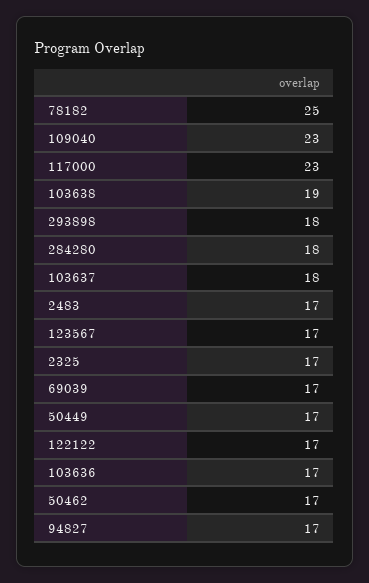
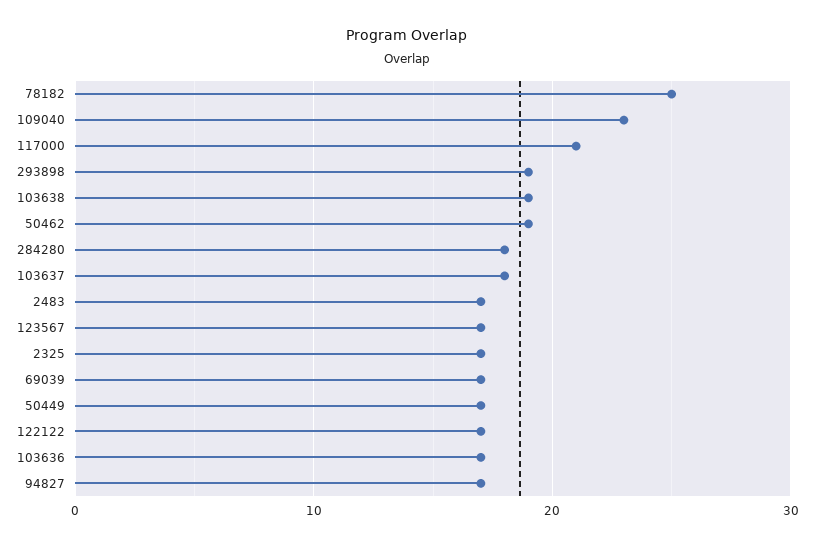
  {
    "78182": 25,
    "109040": 23,
-   "117000": 23,
+   "117000": 21,
    "103638": 19,
-   "293898": 18,
+   "293898": 19,
    "284280": 18,
    "103637": 18,
    "2483": 17,
    "123567": 17,
    "2325": 17,
    "69039": 17,
    "50449": 17,
    "122122": 17,
    "103636": 17,
-   "50462": 17,
+   "50462": 19,
    "94827": 17
  }

